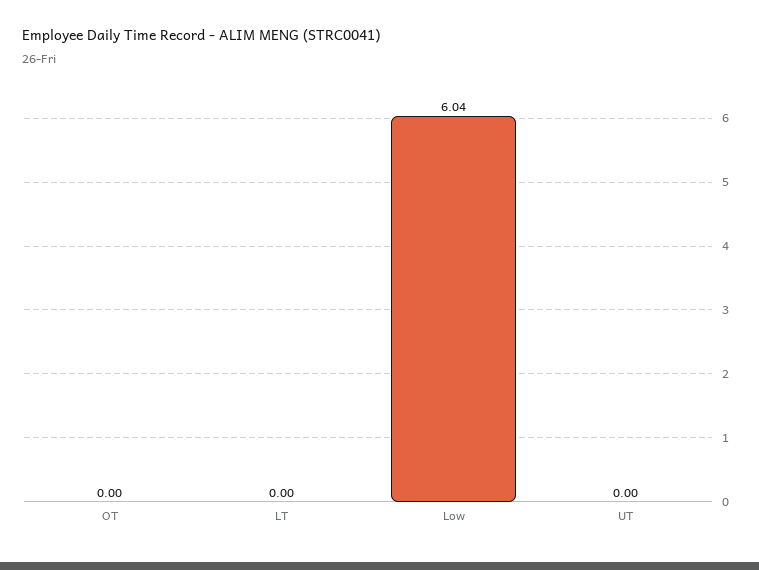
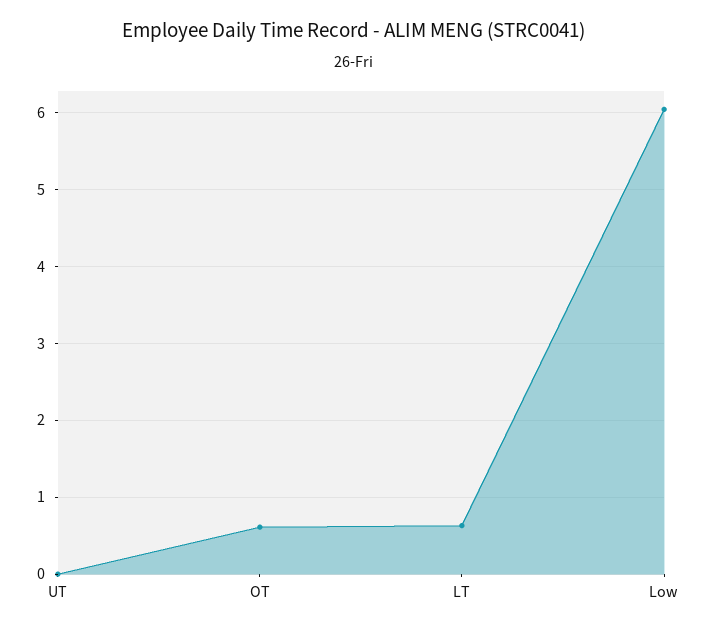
  {
-   "OT": 0,
+   "OT": 0.6,
-   "LT": 0,
+   "LT": 0.6,
    "Low": 6.04,
    "UT": 0
  }

